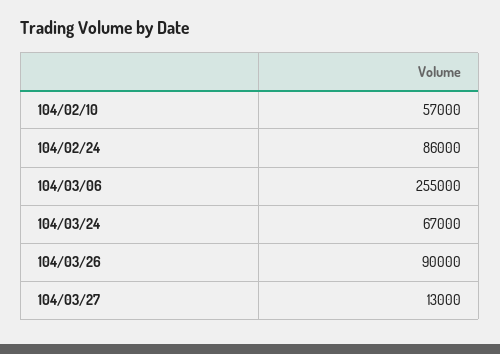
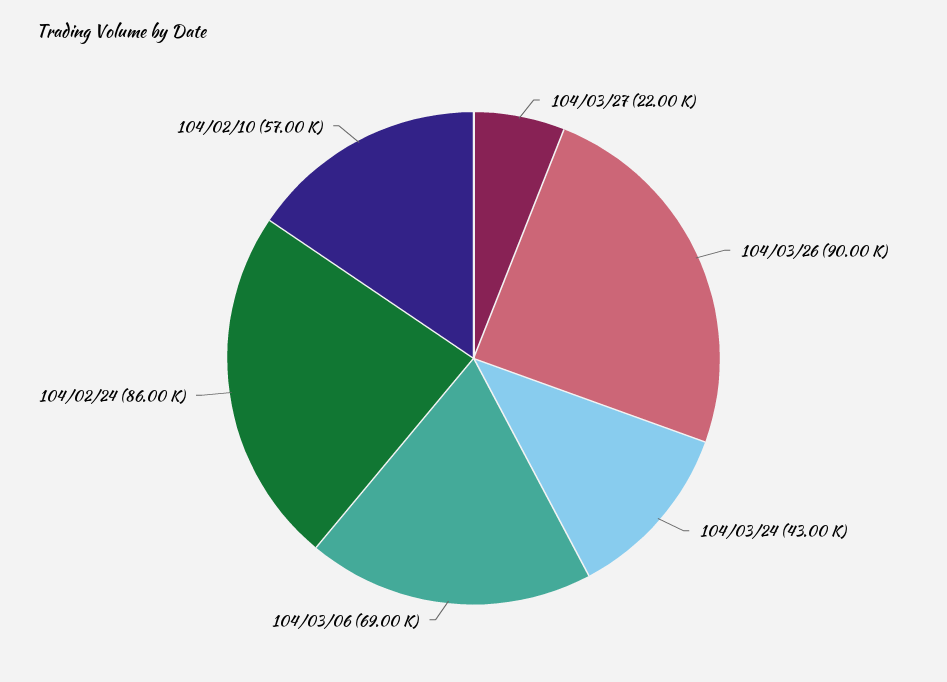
  {
    "104/02/10": 57000,
    "104/02/24": 86000,
-   "104/03/06": 255000,
+   "104/03/06": 69000,
-   "104/03/24": 67000,
+   "104/03/24": 43000,
    "104/03/26": 90000,
-   "104/03/27": 13000
+   "104/03/27": 22000
  }

